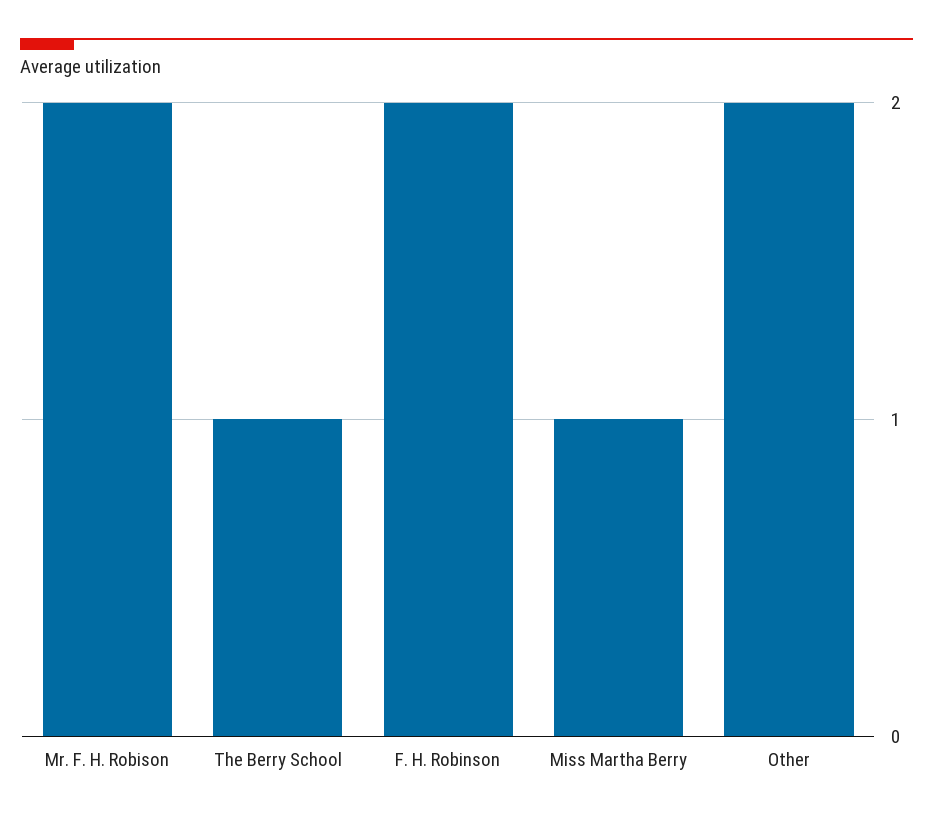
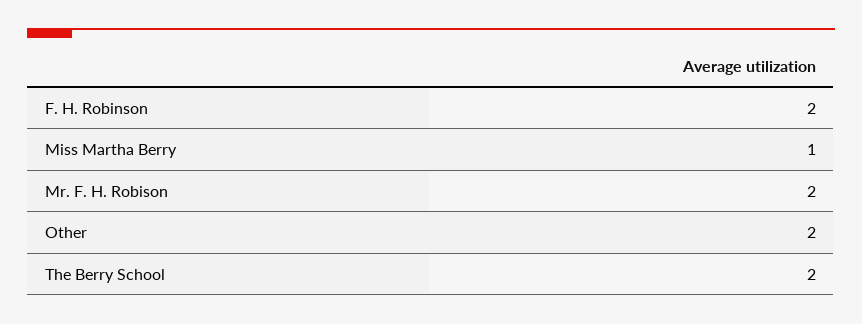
  {
    "Mr. F. H. Robison": 2,
-   "The Berry School": 1,
+   "The Berry School": 2,
    "F. H. Robinson": 2,
    "Miss Martha Berry": 1,
    "Other": 2
  }

